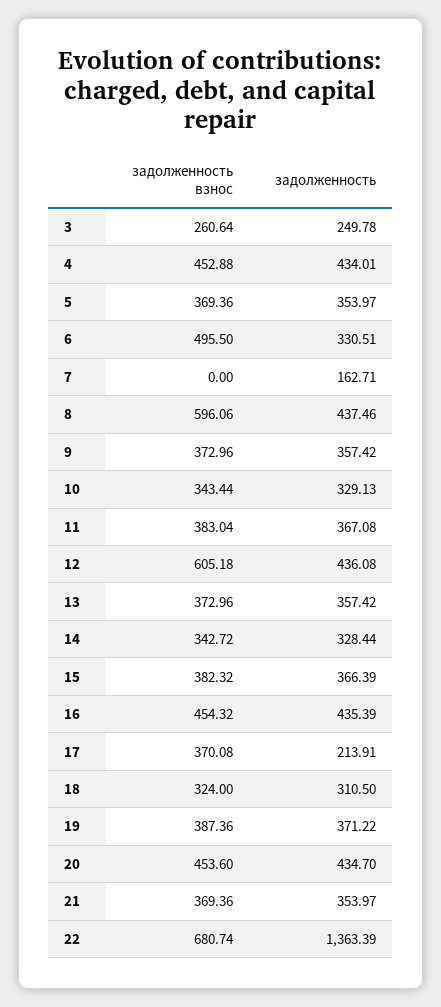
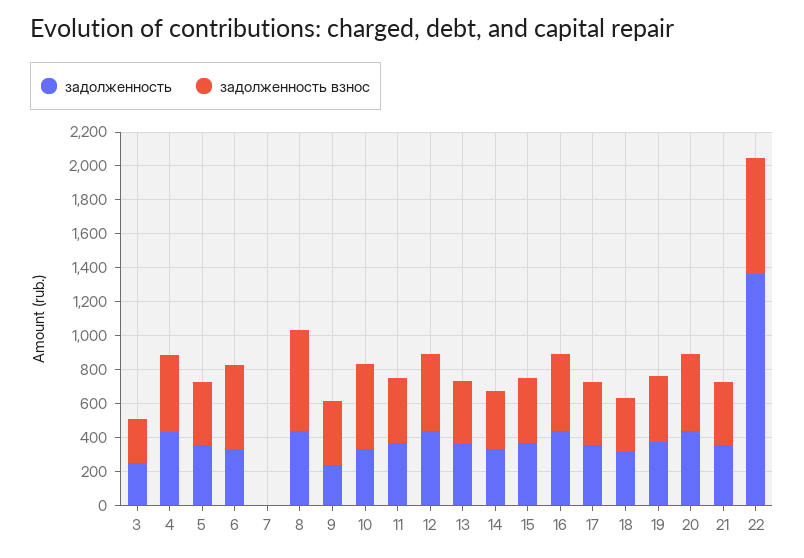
  {
    "задолженность взнос": {
      "3": 260.64,
      "4": 452.88,
      "5": 369.36,
      "6": 495.5,
      "7": 0,
      "8": 596.06,
      "9": 372.96,
-     "10": 343.44,
+     "10": 500,
      "11": 383.04,
-     "12": 605.18,
+     "12": 450,
      "13": 372.96,
      "14": 342.72,
      "15": 382.32,
      "16": 454.32,
      "17": 370.08,
      "18": 324,
      "19": 387.36,
      "20": 453.6,
      "21": 369.36,
      "22": 680.74
    },
    "задолженность": {
      "3": 249.78,
      "4": 434.01,
      "5": 353.97,
      "6": 330.51,
-     "7": 162.71,
+     "7": 0,
      "8": 437.46,
-     "9": 357.42,
+     "9": 250,
      "10": 329.13,
      "11": 367.08,
      "12": 436.08,
      "13": 357.42,
      "14": 328.44,
      "15": 366.39,
      "16": 435.39,
-     "17": 213.91,
+     "17": 350,
      "18": 310.5,
      "19": 371.22,
      "20": 434.7,
      "21": 353.97,
      "22": 1363.39
    }
  }

